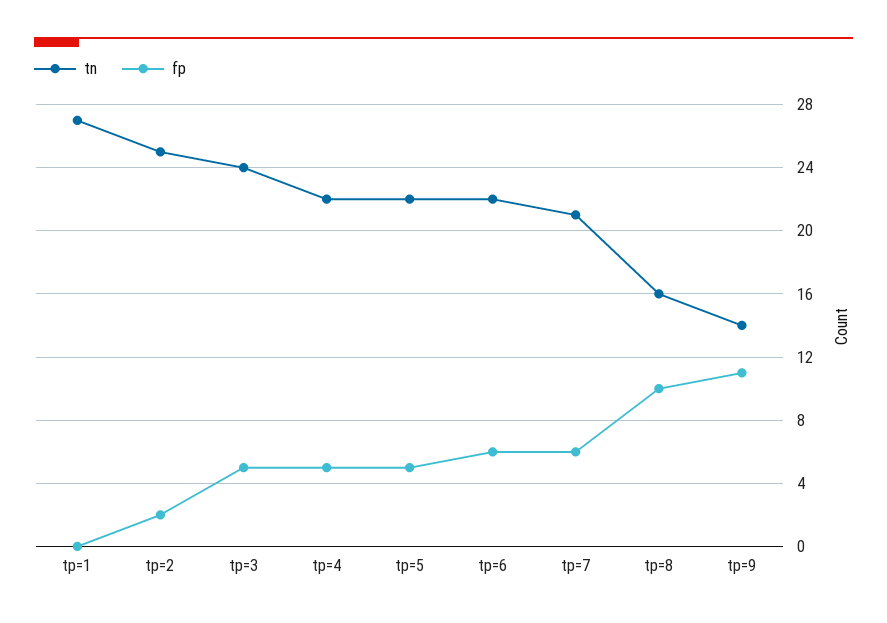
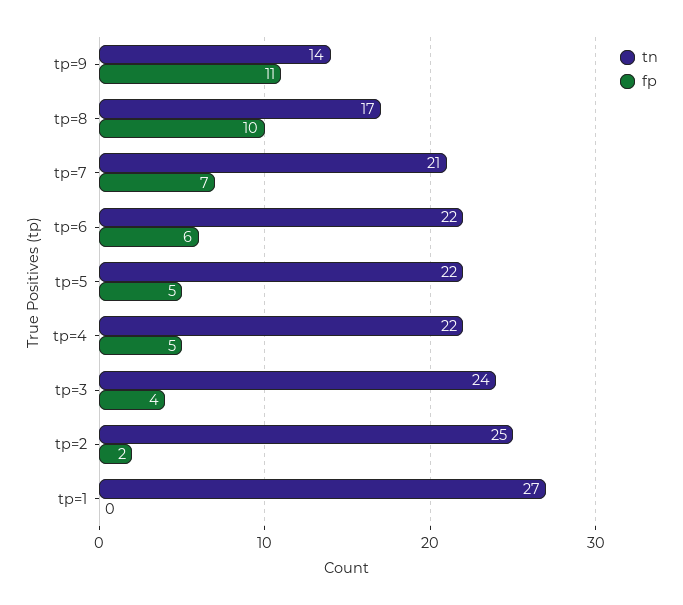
  {
    "tn": {
      "tp=1": 27,
      "tp=2": 25,
      "tp=3": 24,
      "tp=4": 22,
      "tp=5": 22,
      "tp=6": 22,
      "tp=7": 21,
-     "tp=8": 16,
+     "tp=8": 17,
      "tp=9": 14
    },
    "fp": {
      "tp=1": 0,
      "tp=2": 2,
-     "tp=3": 5,
+     "tp=3": 4,
      "tp=4": 5,
      "tp=5": 5,
      "tp=6": 6,
-     "tp=7": 6,
+     "tp=7": 7,
      "tp=8": 10,
      "tp=9": 11
    }
  }

